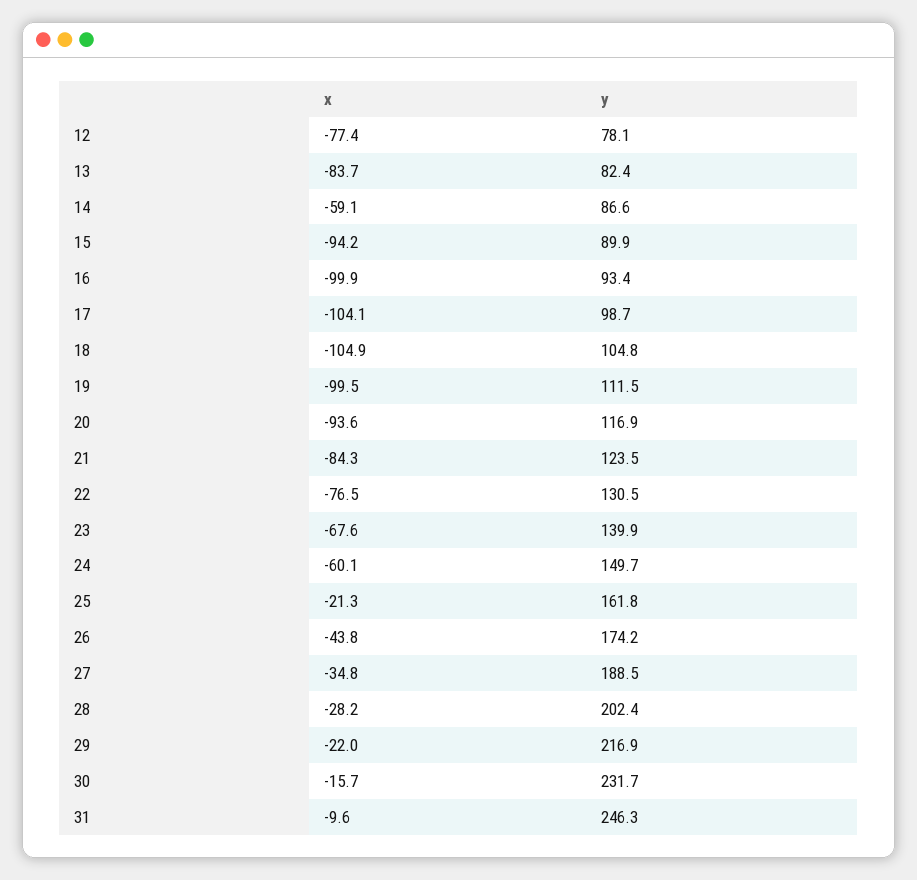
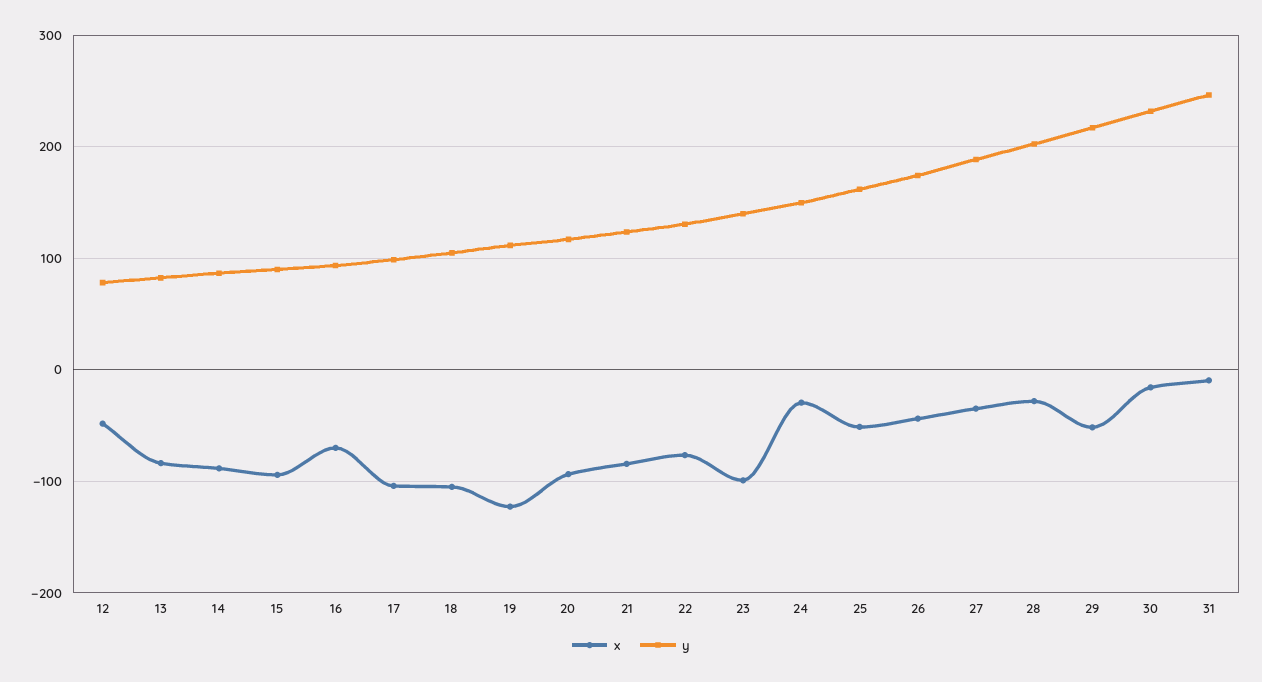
  {
    "x": {
-     "12": -77.4,
+     "12": -50,
      "13": -83.7,
-     "14": -59.1,
+     "14": -90,
      "15": -94.2,
-     "16": -99.9,
+     "16": -70,
      "17": -104.1,
      "18": -104.9,
-     "19": -99.5,
+     "19": -120,
      "20": -93.6,
      "21": -84.3,
      "22": -76.5,
-     "23": -67.6,
+     "23": -100,
-     "24": -60.1,
+     "24": -30,
-     "25": -21.3,
+     "25": -50,
      "26": -43.8,
      "27": -34.8,
      "28": -28.2,
-     "29": -22,
+     "29": -50,
      "30": -15.7,
      "31": -9.6
    },
    "y": {
      "12": 78.1,
      "13": 82.4,
      "14": 86.6,
      "15": 89.9,
      "16": 93.4,
      "17": 98.7,
      "18": 104.8,
      "19": 111.5,
      "20": 116.9,
      "21": 123.5,
      "22": 130.5,
      "23": 139.9,
      "24": 149.7,
      "25": 161.8,
      "26": 174.2,
      "27": 188.5,
      "28": 202.4,
      "29": 216.9,
      "30": 231.7,
      "31": 246.3
    }
  }

